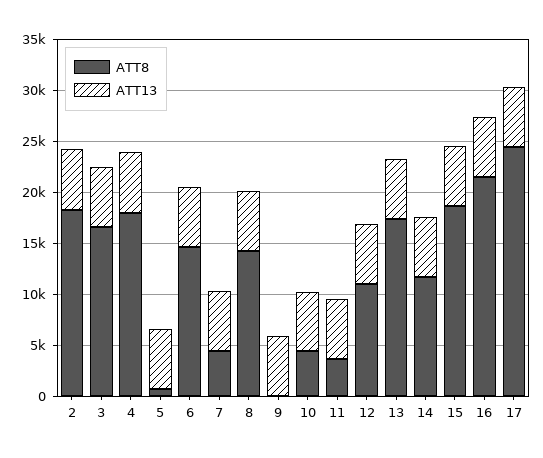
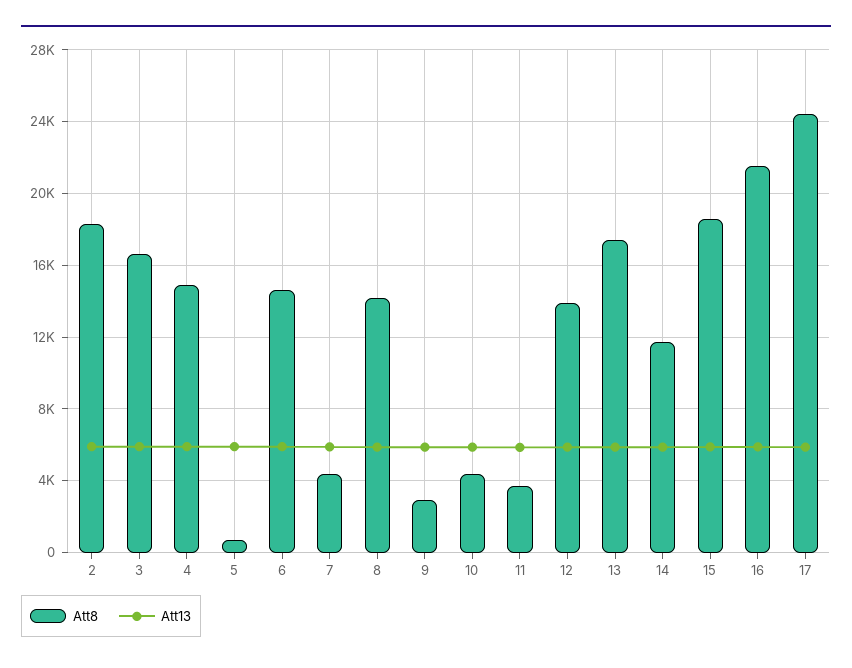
  {
    "ATT8": {
      "2": 18500,
      "3": 16500,
-     "4": 18000,
+     "4": 15000,
      "5": 500,
      "6": 14500,
      "7": 4500,
      "8": 14000,
-     "9": 0,
+     "9": 3000,
      "10": 4500,
      "11": 3500,
-     "12": 11000,
+     "12": 14000,
      "13": 17500,
      "14": 11500,
      "15": 18500,
      "16": 21500,
      "17": 24500
    },
    "ATT13": {
      "2": 6000,
      "3": 6000,
      "4": 6000,
      "5": 6000,
      "6": 6000,
      "7": 6000,
      "8": 6000,
      "9": 6000,
      "10": 6000,
      "11": 6000,
      "12": 6000,
      "13": 6000,
      "14": 6000,
      "15": 6000,
      "16": 6000,
      "17": 6000
    }
  }

